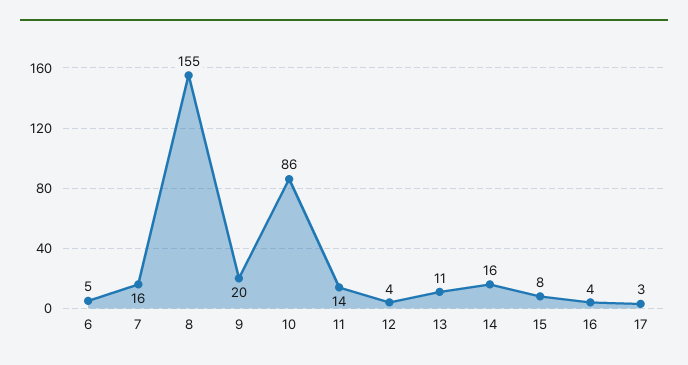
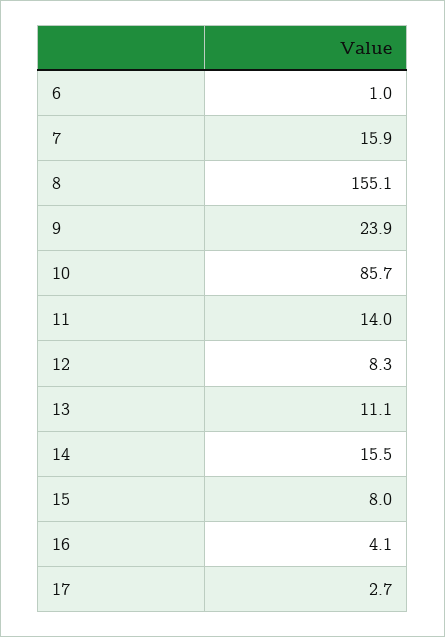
  {
-   "6": 5,
+   "6": 1,
    "7": 15.9,
    "8": 155.1,
-   "9": 20,
+   "9": 23.9,
    "10": 85.7,
    "11": 14,
-   "12": 4,
+   "12": 8.3,
    "13": 11.1,
    "14": 15.5,
    "15": 8,
    "16": 4.1,
    "17": 2.7
  }

